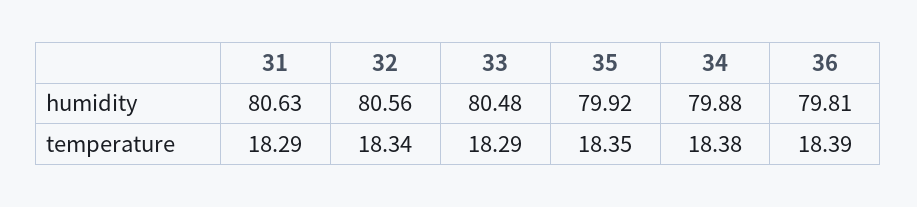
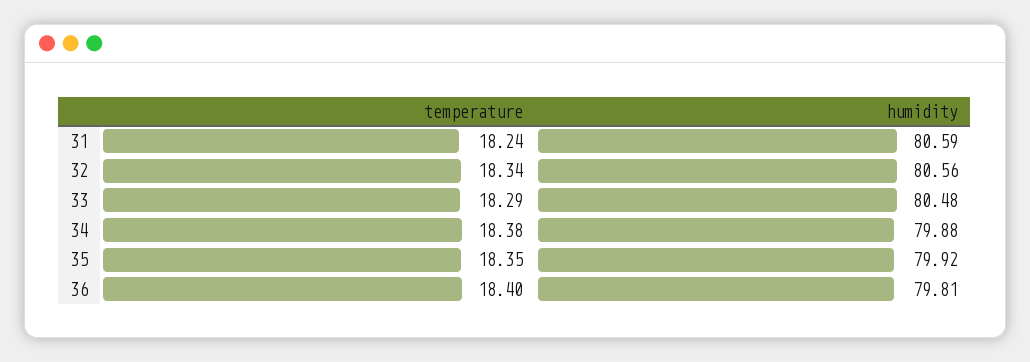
  {
    "31": {
-     "humidity": 80.63,
+     "humidity": 80.59,
-     "temperature": 18.29
+     "temperature": 18.24
    },
    "32": {
      "humidity": 80.56,
      "temperature": 18.34
    },
    "33": {
      "humidity": 80.48,
      "temperature": 18.29
    },
    "35": {
      "humidity": 79.92,
      "temperature": 18.35
    },
    "34": {
      "humidity": 79.88,
      "temperature": 18.38
    },
    "36": {
      "humidity": 79.81,
-     "temperature": 18.39
+     "temperature": 18.4
    }
  }

